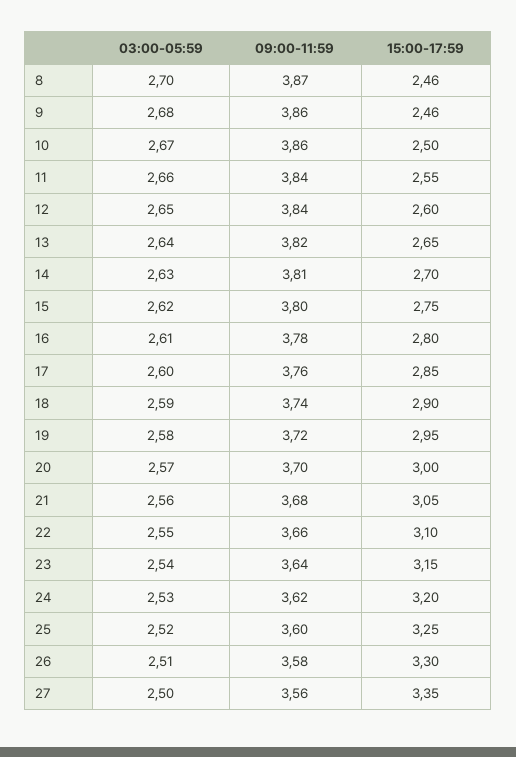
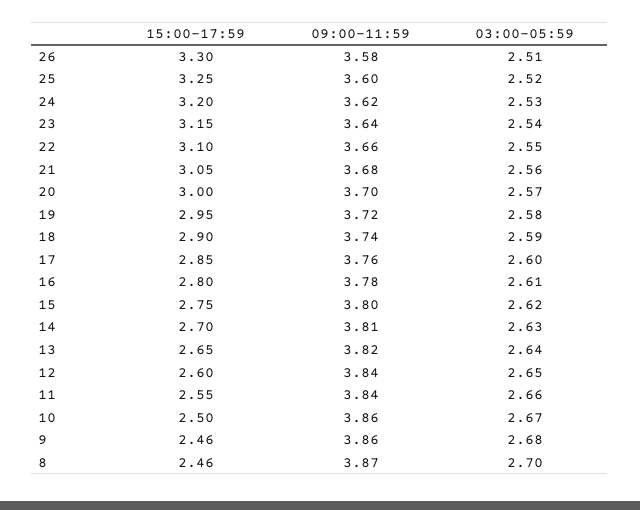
  {
    "03:00-05:59": {
      "8": 2.7,
      "9": 2.68,
      "10": 2.67,
      "11": 2.66,
      "12": 2.65,
      "13": 2.64,
      "14": 2.63,
      "15": 2.62,
      "16": 2.61,
      "17": 2.6,
      "18": 2.59,
      "19": 2.58,
      "20": 2.57,
      "21": 2.56,
      "22": 2.55,
      "23": 2.54,
      "24": 2.53,
      "25": 2.52,
-     "26": 2.51,
+     "26": 2.51
-     "27": 2.5
    },
    "09:00-11:59": {
      "8": 3.87,
      "9": 3.86,
      "10": 3.86,
      "11": 3.84,
      "12": 3.84,
      "13": 3.82,
      "14": 3.81,
      "15": 3.8,
      "16": 3.78,
      "17": 3.76,
      "18": 3.74,
      "19": 3.72,
      "20": 3.7,
      "21": 3.68,
      "22": 3.66,
      "23": 3.64,
      "24": 3.62,
      "25": 3.6,
-     "26": 3.58,
+     "26": 3.58
-     "27": 3.56
    },
    "15:00-17:59": {
      "8": 2.46,
      "9": 2.46,
      "10": 2.5,
      "11": 2.55,
      "12": 2.6,
      "13": 2.65,
      "14": 2.7,
      "15": 2.75,
      "16": 2.8,
      "17": 2.85,
      "18": 2.9,
      "19": 2.95,
      "20": 3,
      "21": 3.05,
      "22": 3.1,
      "23": 3.15,
      "24": 3.2,
      "25": 3.25,
-     "26": 3.3,
+     "26": 3.3
-     "27": 3.35
    }
  }

